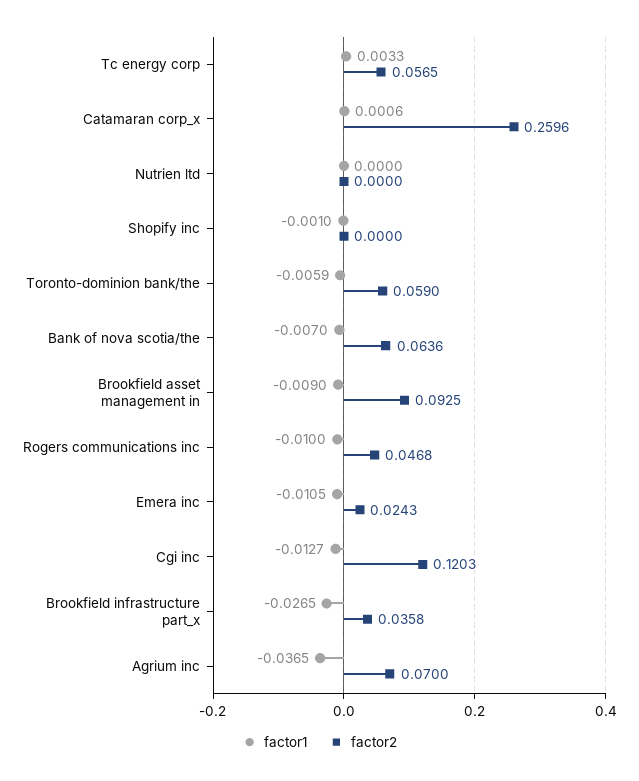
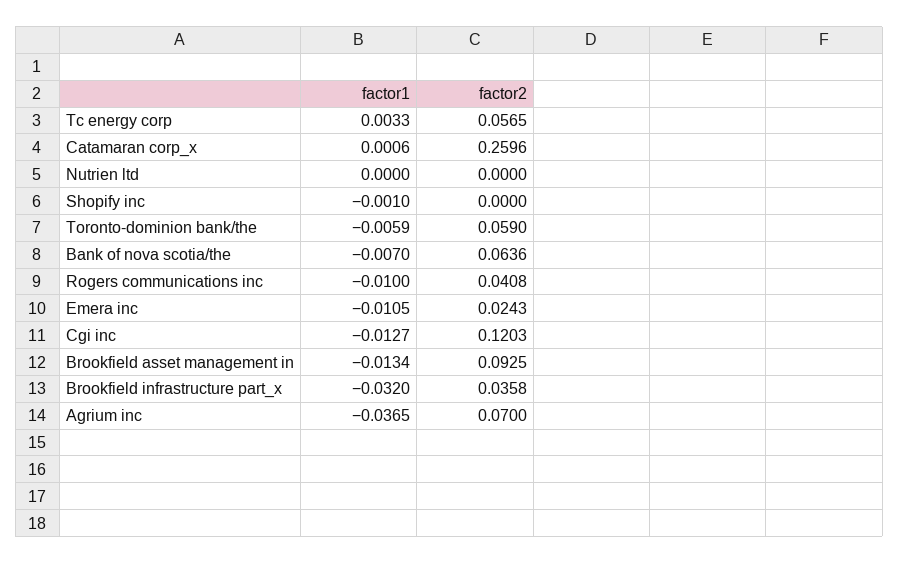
  {
    "factor1": {
      "Tc energy corp": 0.0033,
      "Catamaran corp_x": 0.0006,
      "Nutrien ltd": 0,
      "Shopify inc": -0.001,
      "Toronto-dominion bank/the": -0.0059,
      "Bank of nova scotia/the": -0.007,
-     "Brookfield asset management in": -0.009,
+     "Brookfield asset management in": -0.0134,
      "Rogers communications inc": -0.01,
      "Emera inc": -0.0105,
      "Cgi inc": -0.0127,
-     "Brookfield infrastructure part_x": -0.0265,
+     "Brookfield infrastructure part_x": -0.032,
      "Agrium inc": -0.0365
    },
    "factor2": {
      "Tc energy corp": 0.0565,
      "Catamaran corp_x": 0.2596,
      "Nutrien ltd": 0,
      "Shopify inc": 0,
      "Toronto-dominion bank/the": 0.059,
      "Bank of nova scotia/the": 0.0636,
      "Brookfield asset management in": 0.0925,
-     "Rogers communications inc": 0.0468,
+     "Rogers communications inc": 0.0408,
      "Emera inc": 0.0243,
      "Cgi inc": 0.1203,
      "Brookfield infrastructure part_x": 0.0358,
      "Agrium inc": 0.07
    }
  }

